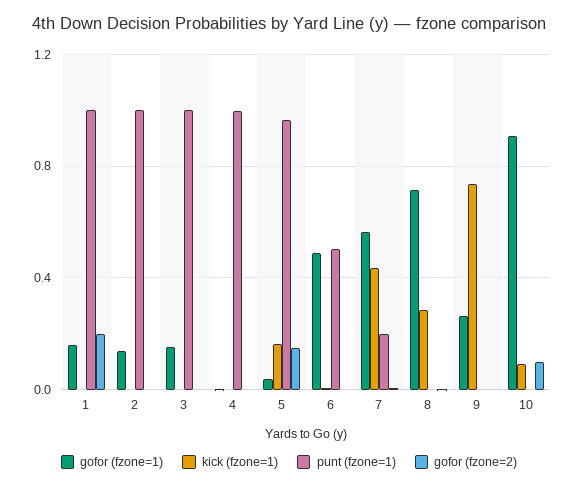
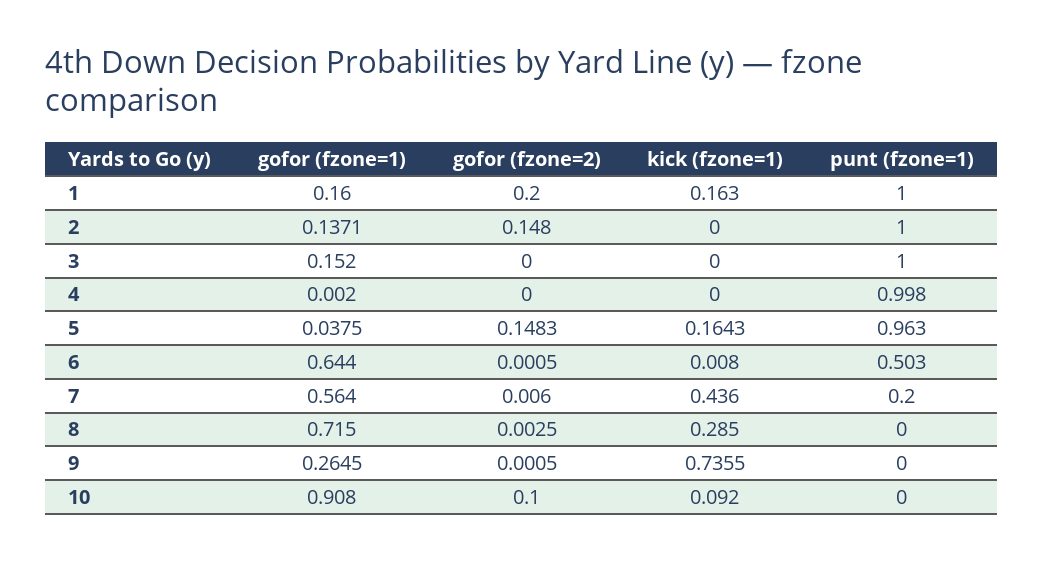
  {
    "gofor (fzone=1)": {
      "1": 0.16,
      "2": 0.1371,
      "3": 0.152,
      "4": 0.002,
      "5": 0.0375,
-     "6": 0.5,
+     "6": 0.644,
      "7": 0.564,
      "8": 0.715,
      "9": 0.2645,
      "10": 0.908
    },
    "kick (fzone=1)": {
-     "1": 0,
+     "1": 0.163,
      "2": 0,
      "3": 0,
      "4": 0,
      "5": 0.1643,
      "6": 0.008,
      "7": 0.436,
      "8": 0.285,
      "9": 0.7355,
      "10": 0.092
    },
    "punt (fzone=1)": {
      "1": 1,
      "2": 1,
      "3": 1,
      "4": 0.998,
      "5": 0.963,
      "6": 0.503,
      "7": 0.2,
      "8": 0,
      "9": 0,
      "10": 0
    },
    "gofor (fzone=2)": {
      "1": 0.2,
-     "2": 0,
+     "2": 0.148,
      "3": 0,
      "4": 0,
      "5": 0.1483,
      "6": 0.0005,
      "7": 0.006,
      "8": 0.0025,
      "9": 0.0005,
      "10": 0.1
    }
  }

